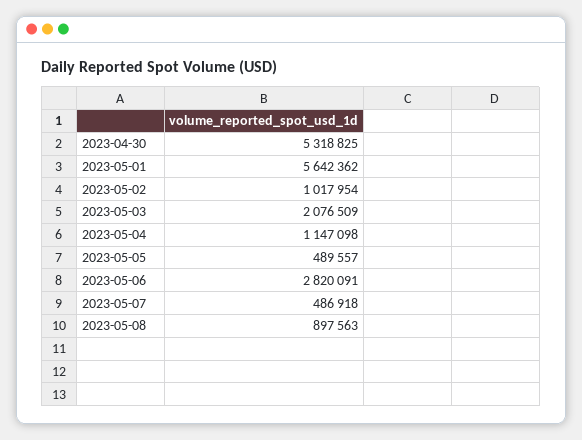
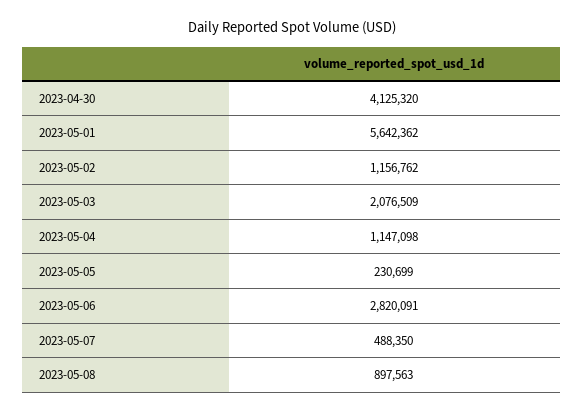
  {
-   "2023-04-30": 5318825,
+   "2023-04-30": 4125320,
    "2023-05-01": 5642362,
-   "2023-05-02": 1017954,
+   "2023-05-02": 1156762,
    "2023-05-03": 2076509,
    "2023-05-04": 1147098,
-   "2023-05-05": 489557,
+   "2023-05-05": 230699,
    "2023-05-06": 2820091,
-   "2023-05-07": 486918,
+   "2023-05-07": 488350,
    "2023-05-08": 897563
  }

